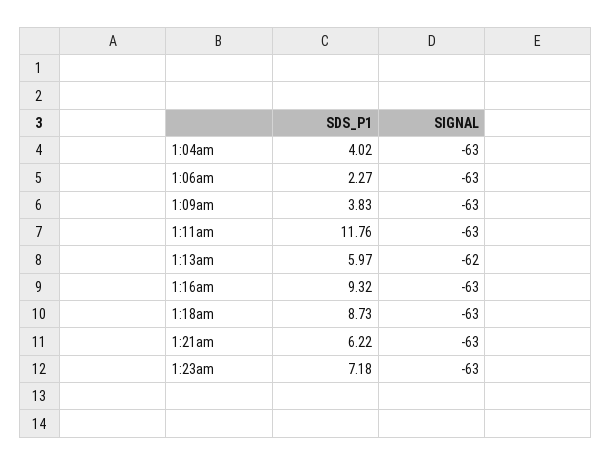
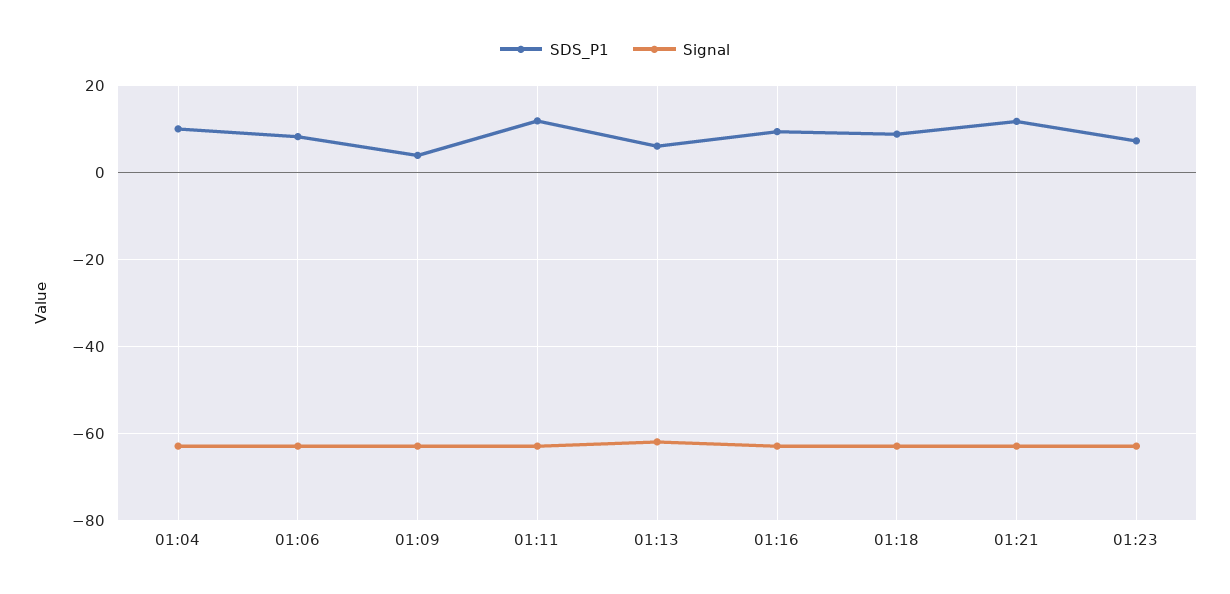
  {
    "SDS_P1": {
-     "1:04am": 4.02,
+     "1:04am": 10,
-     "1:06am": 2.27,
+     "1:06am": 8,
      "1:09am": 3.83,
      "1:11am": 11.76,
      "1:13am": 5.97,
      "1:16am": 9.32,
      "1:18am": 8.73,
-     "1:21am": 6.22,
+     "1:21am": 12,
      "1:23am": 7.18
    },
    "SIGNAL": {
      "1:04am": -63,
      "1:06am": -63,
      "1:09am": -63,
      "1:11am": -63,
      "1:13am": -62,
      "1:16am": -63,
      "1:18am": -63,
      "1:21am": -63,
      "1:23am": -63
    }
  }

